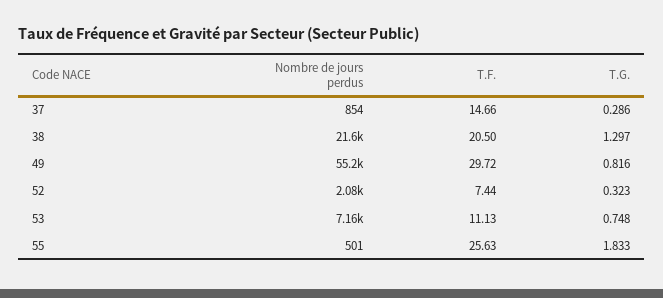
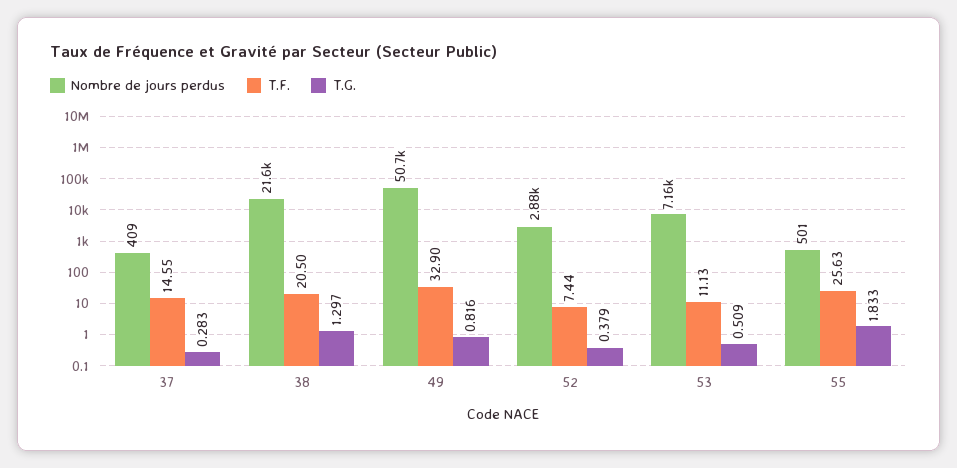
  {
    "Nombre de jours perdus": {
-     "37": 854,
+     "37": 409,
      "38": 21600,
-     "49": 55200,
+     "49": 50700,
-     "52": 2080,
+     "52": 2880,
      "53": 7160,
      "55": 501
    },
    "T.F.": {
-     "37": 14.66,
+     "37": 14.55,
      "38": 20.5,
-     "49": 29.72,
+     "49": 32.9,
      "52": 7.44,
      "53": 11.13,
      "55": 25.63
    },
    "T.G.": {
-     "37": 0.286,
+     "37": 0.283,
      "38": 1.297,
      "49": 0.816,
-     "52": 0.323,
+     "52": 0.379,
-     "53": 0.748,
+     "53": 0.509,
      "55": 1.833
    }
  }

